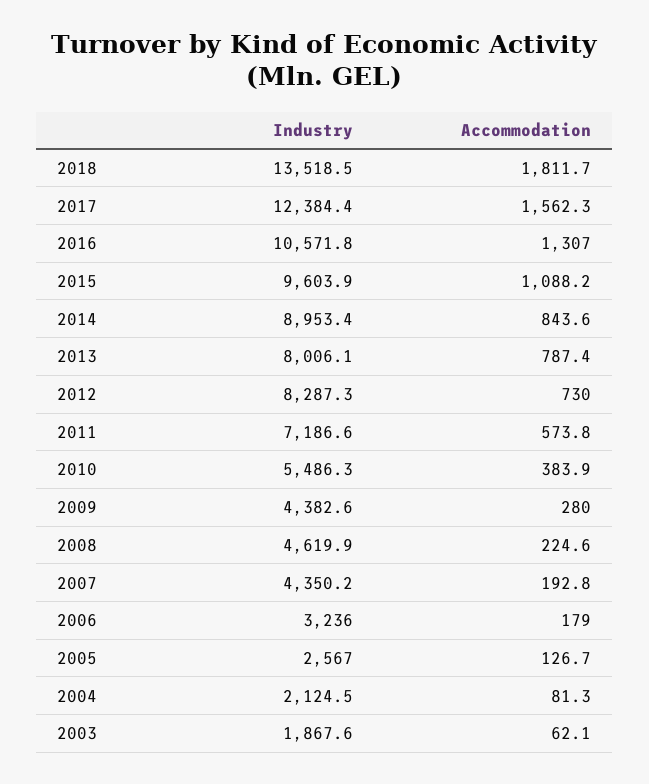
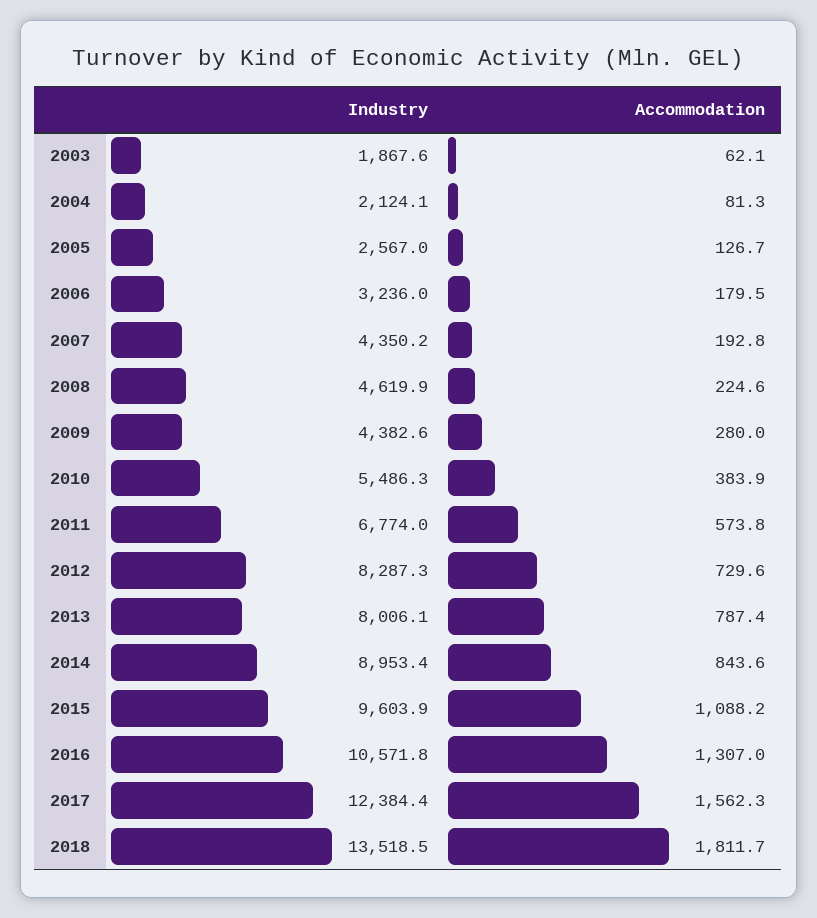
  {
    "Industry": {
      "2018": 13518.5,
      "2017": 12384.4,
      "2016": 10571.8,
      "2015": 9603.9,
      "2014": 8953.4,
      "2013": 8006.1,
      "2012": 8287.3,
-     "2011": 7186.6,
+     "2011": 6774,
      "2010": 5486.3,
      "2009": 4382.6,
      "2008": 4619.9,
      "2007": 4350.2,
      "2006": 3236,
      "2005": 2567,
-     "2004": 2124.5,
+     "2004": 2124.1,
      "2003": 1867.6
    },
    "Accommodation": {
      "2018": 1811.7,
      "2017": 1562.3,
      "2016": 1307,
      "2015": 1088.2,
      "2014": 843.6,
      "2013": 787.4,
-     "2012": 730,
+     "2012": 729.6,
      "2011": 573.8,
      "2010": 383.9,
      "2009": 280,
      "2008": 224.6,
      "2007": 192.8,
-     "2006": 179,
+     "2006": 179.5,
      "2005": 126.7,
      "2004": 81.3,
      "2003": 62.1
    }
  }

